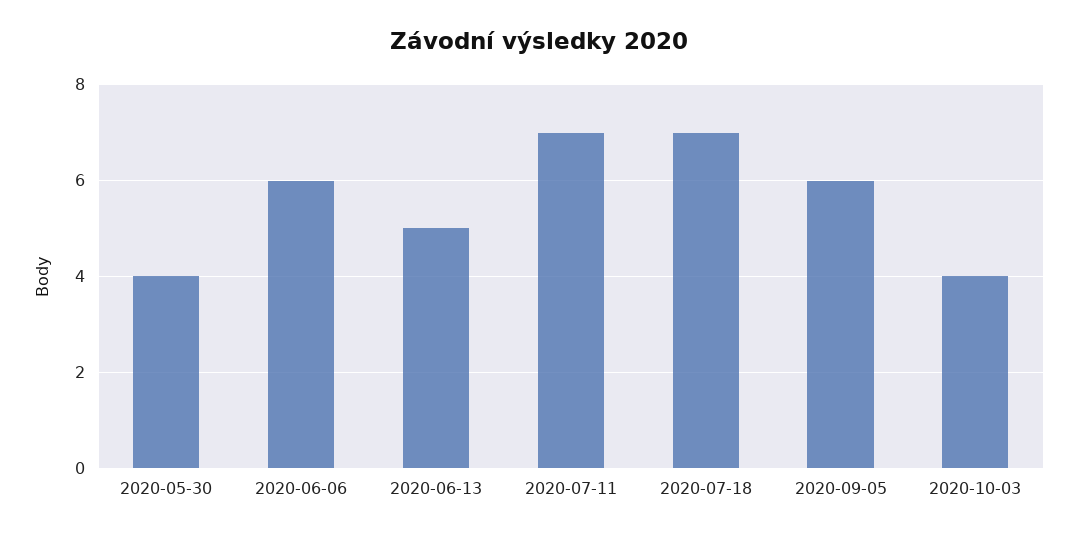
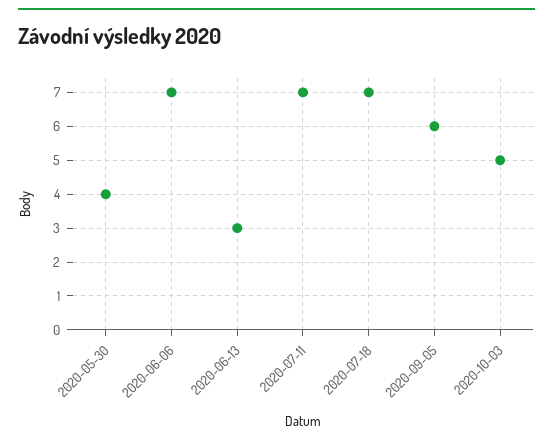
  {
    "2020-05-30": 4,
-   "2020-06-06": 6,
+   "2020-06-06": 7,
-   "2020-06-13": 5,
+   "2020-06-13": 3,
    "2020-07-11": 7,
    "2020-07-18": 7,
    "2020-09-05": 6,
-   "2020-10-03": 4
+   "2020-10-03": 5
  }

